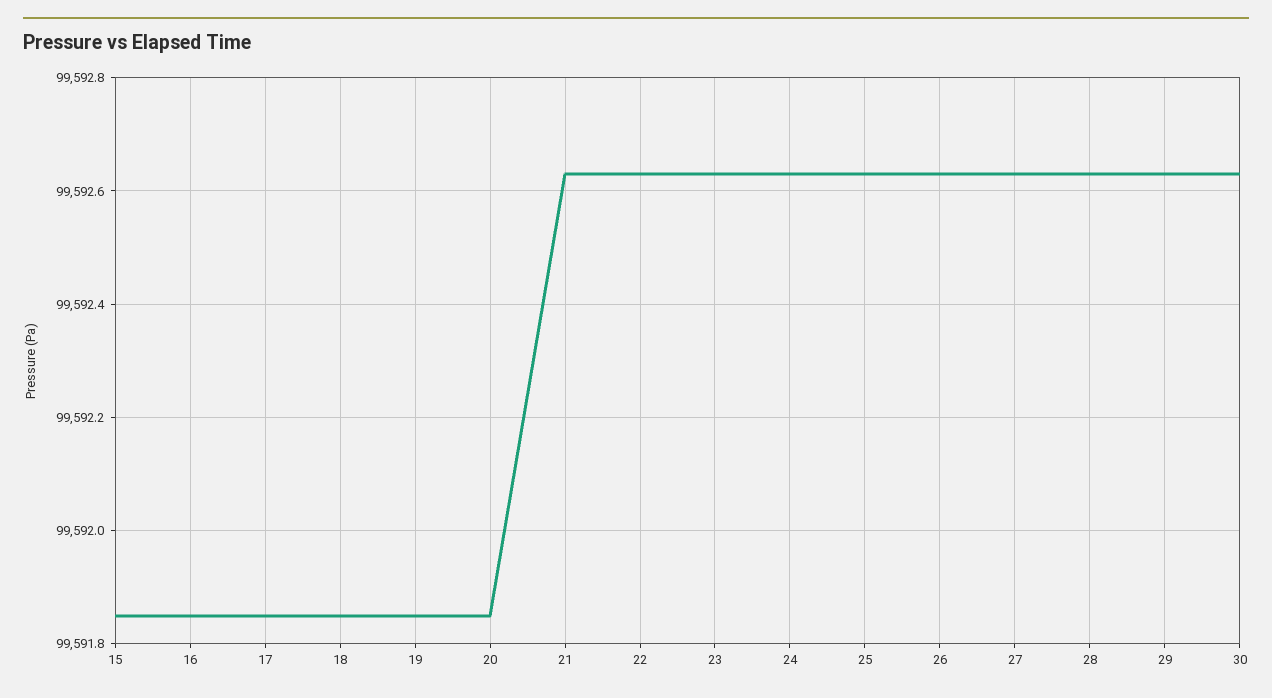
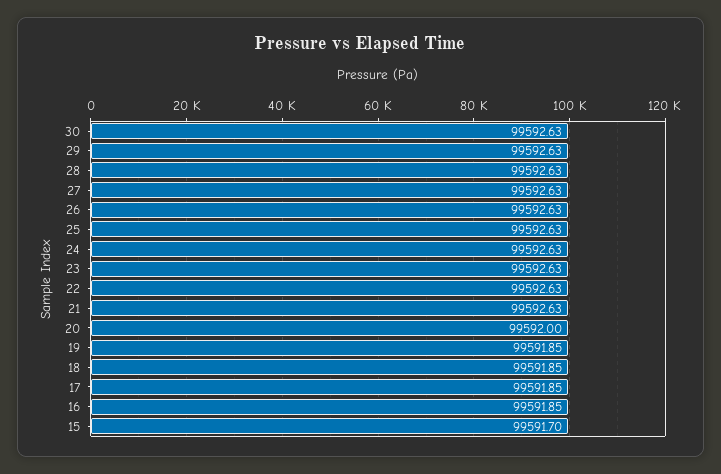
  {
-   "15": 99591.85,
+   "15": 99591.7,
    "16": 99591.85,
    "17": 99591.85,
    "18": 99591.85,
    "19": 99591.85,
-   "20": 99591.85,
+   "20": 99592,
    "21": 99592.63,
    "22": 99592.63,
    "23": 99592.63,
    "24": 99592.63,
    "25": 99592.63,
    "26": 99592.63,
    "27": 99592.63,
    "28": 99592.63,
    "29": 99592.63,
    "30": 99592.63
  }

